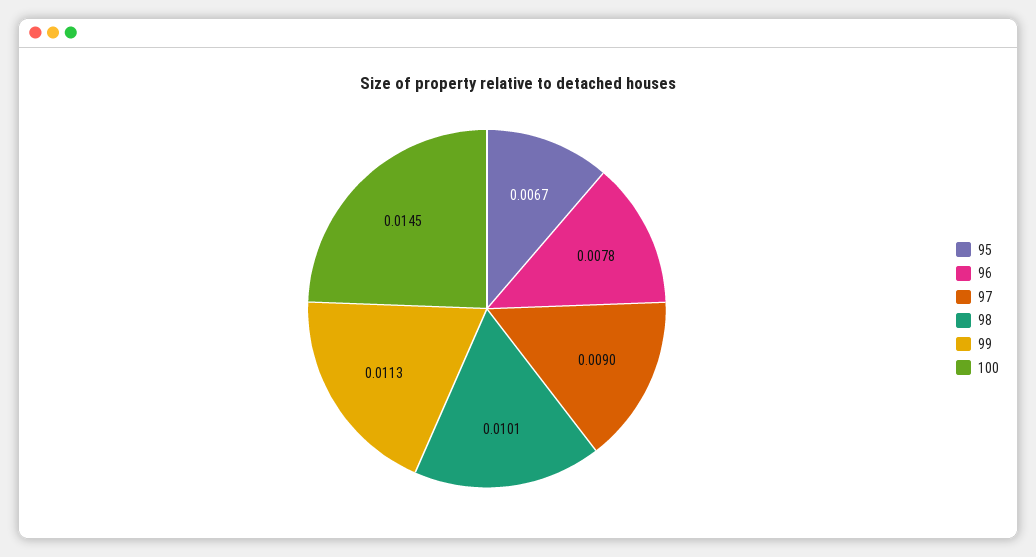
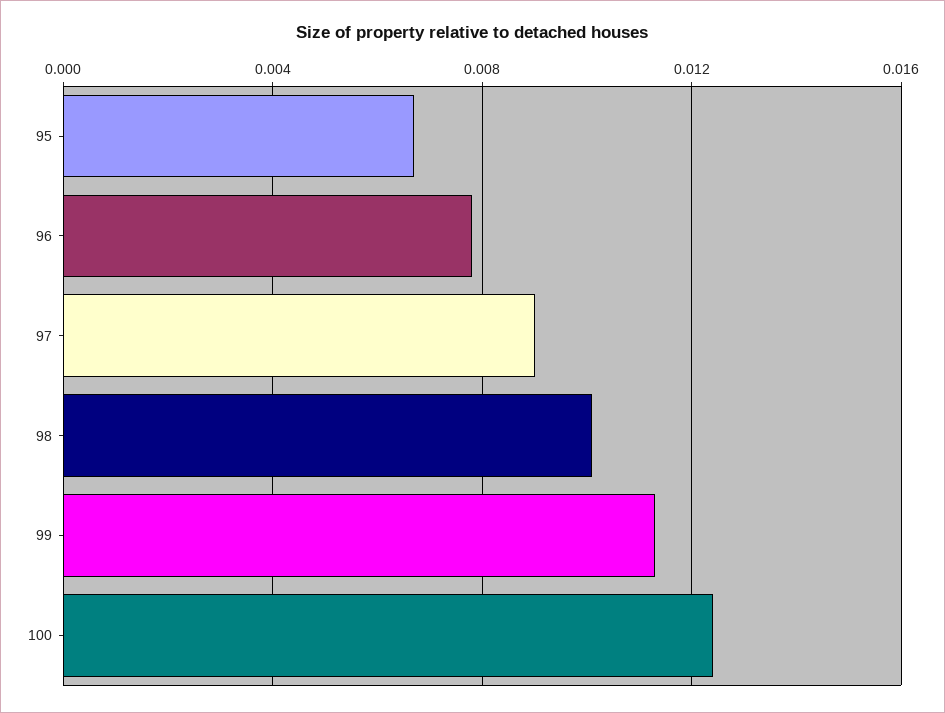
  {
    "95": 0.0067,
    "96": 0.0078,
    "97": 0.009,
    "98": 0.0101,
    "99": 0.0113,
-   "100": 0.0145
+   "100": 0.0125
  }

